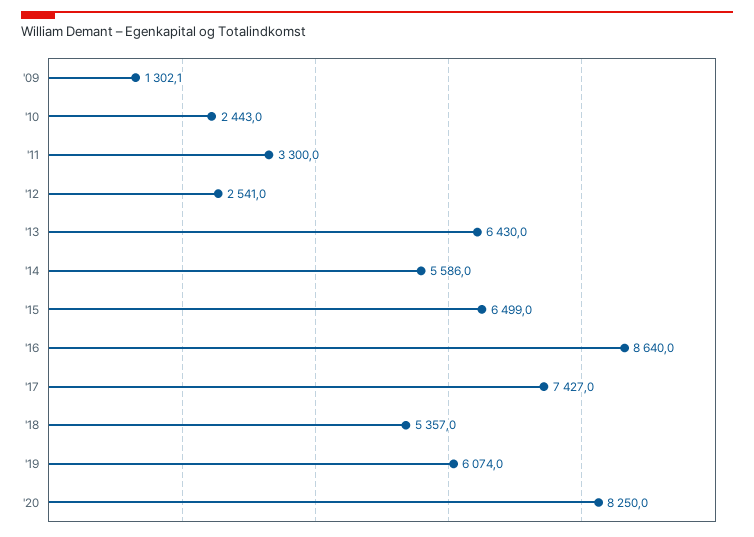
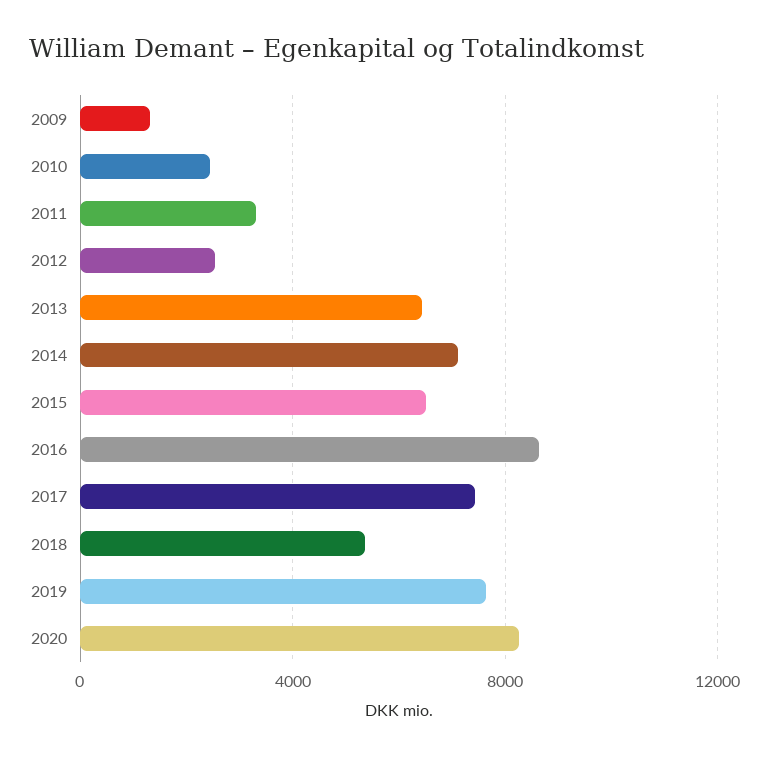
  {
    "'09": 1302.1,
    "'10": 2443,
    "'11": 3300,
    "'12": 2541,
    "'13": 6430,
-   "'14": 5586,
+   "'14": 7000,
    "'15": 6499,
    "'16": 8640,
    "'17": 7427,
    "'18": 5357,
-   "'19": 6074,
+   "'19": 7500,
    "'20": 8250
  }

